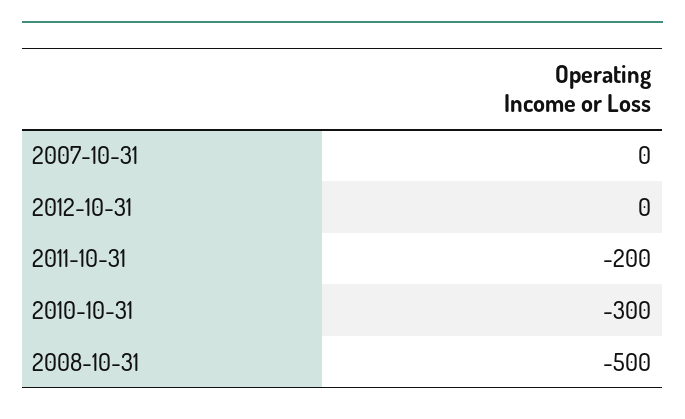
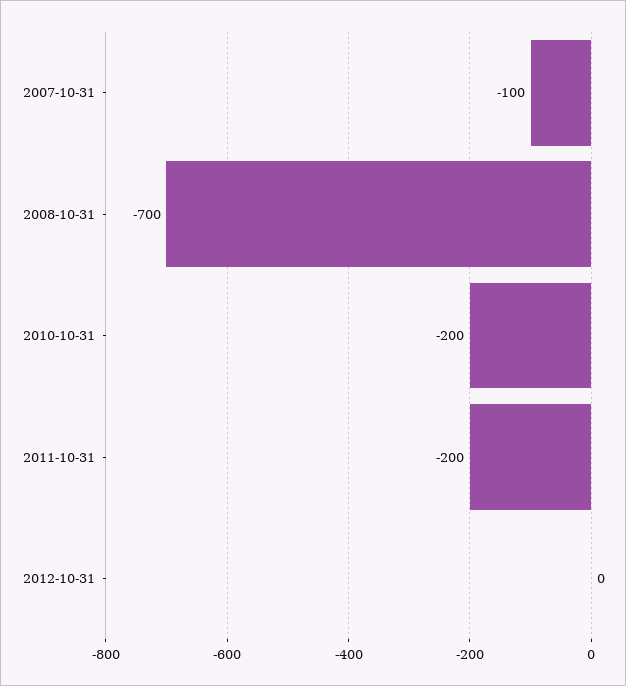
  {
-   "2007-10-31": 0,
+   "2007-10-31": -100,
    "2012-10-31": 0,
    "2011-10-31": -200,
-   "2010-10-31": -300,
+   "2010-10-31": -200,
-   "2008-10-31": -500
+   "2008-10-31": -700
  }

